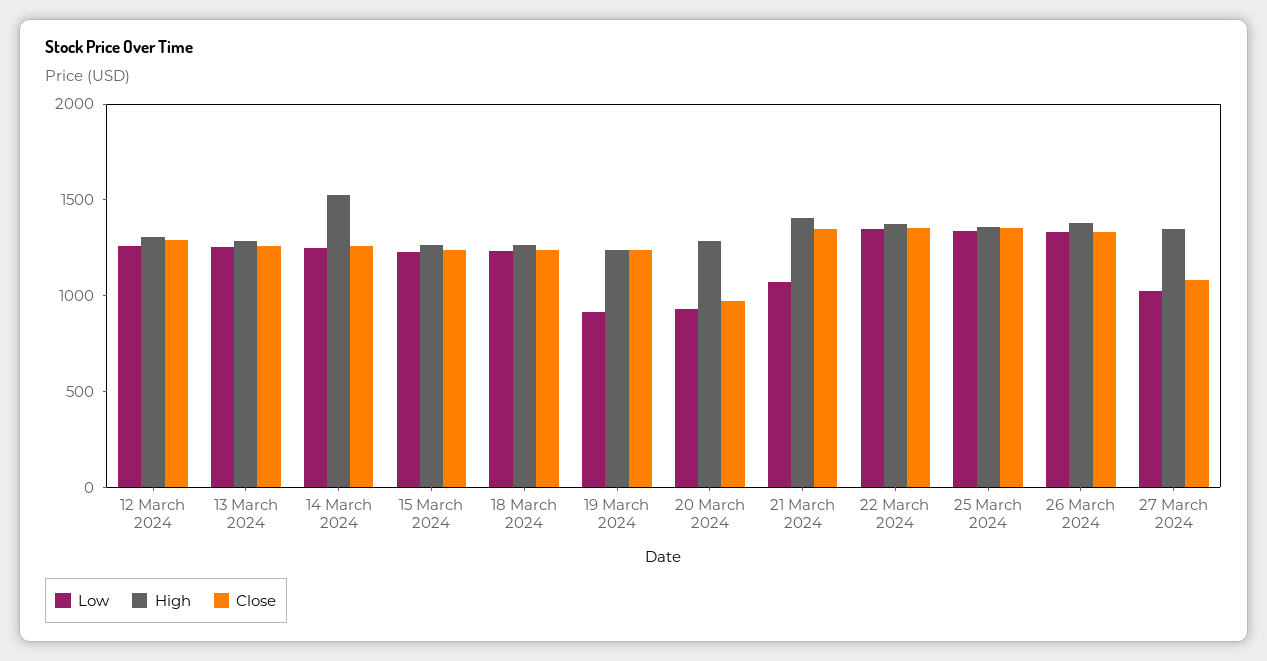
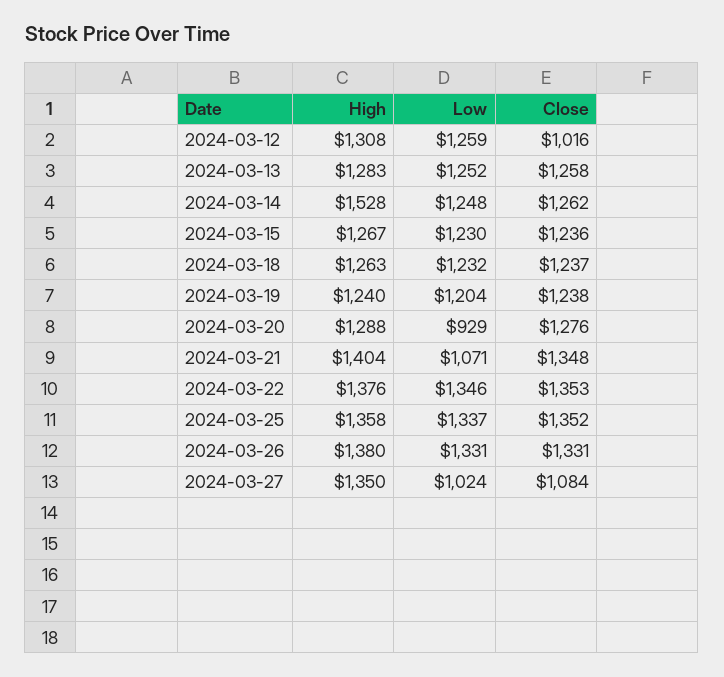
  {
    "Low": {
      "12 March 2024": 1259,
      "13 March 2024": 1252,
      "14 March 2024": 1248,
      "15 March 2024": 1230,
      "18 March 2024": 1232,
-     "19 March 2024": 900,
+     "19 March 2024": 1204,
      "20 March 2024": 929,
      "21 March 2024": 1071,
      "22 March 2024": 1346,
      "25 March 2024": 1337,
      "26 March 2024": 1331,
      "27 March 2024": 1024
    },
    "High": {
      "12 March 2024": 1308,
      "13 March 2024": 1283,
      "14 March 2024": 1528,
      "15 March 2024": 1267,
      "18 March 2024": 1263,
      "19 March 2024": 1240,
      "20 March 2024": 1288,
      "21 March 2024": 1404,
      "22 March 2024": 1376,
      "25 March 2024": 1358,
      "26 March 2024": 1380,
      "27 March 2024": 1350
    },
    "Close": {
-     "12 March 2024": 1300,
+     "12 March 2024": 1016,
      "13 March 2024": 1258,
      "14 March 2024": 1262,
      "15 March 2024": 1236,
      "18 March 2024": 1237,
      "19 March 2024": 1238,
-     "20 March 2024": 1000,
+     "20 March 2024": 1276,
      "21 March 2024": 1348,
      "22 March 2024": 1353,
      "25 March 2024": 1352,
      "26 March 2024": 1331,
      "27 March 2024": 1084
    }
  }

